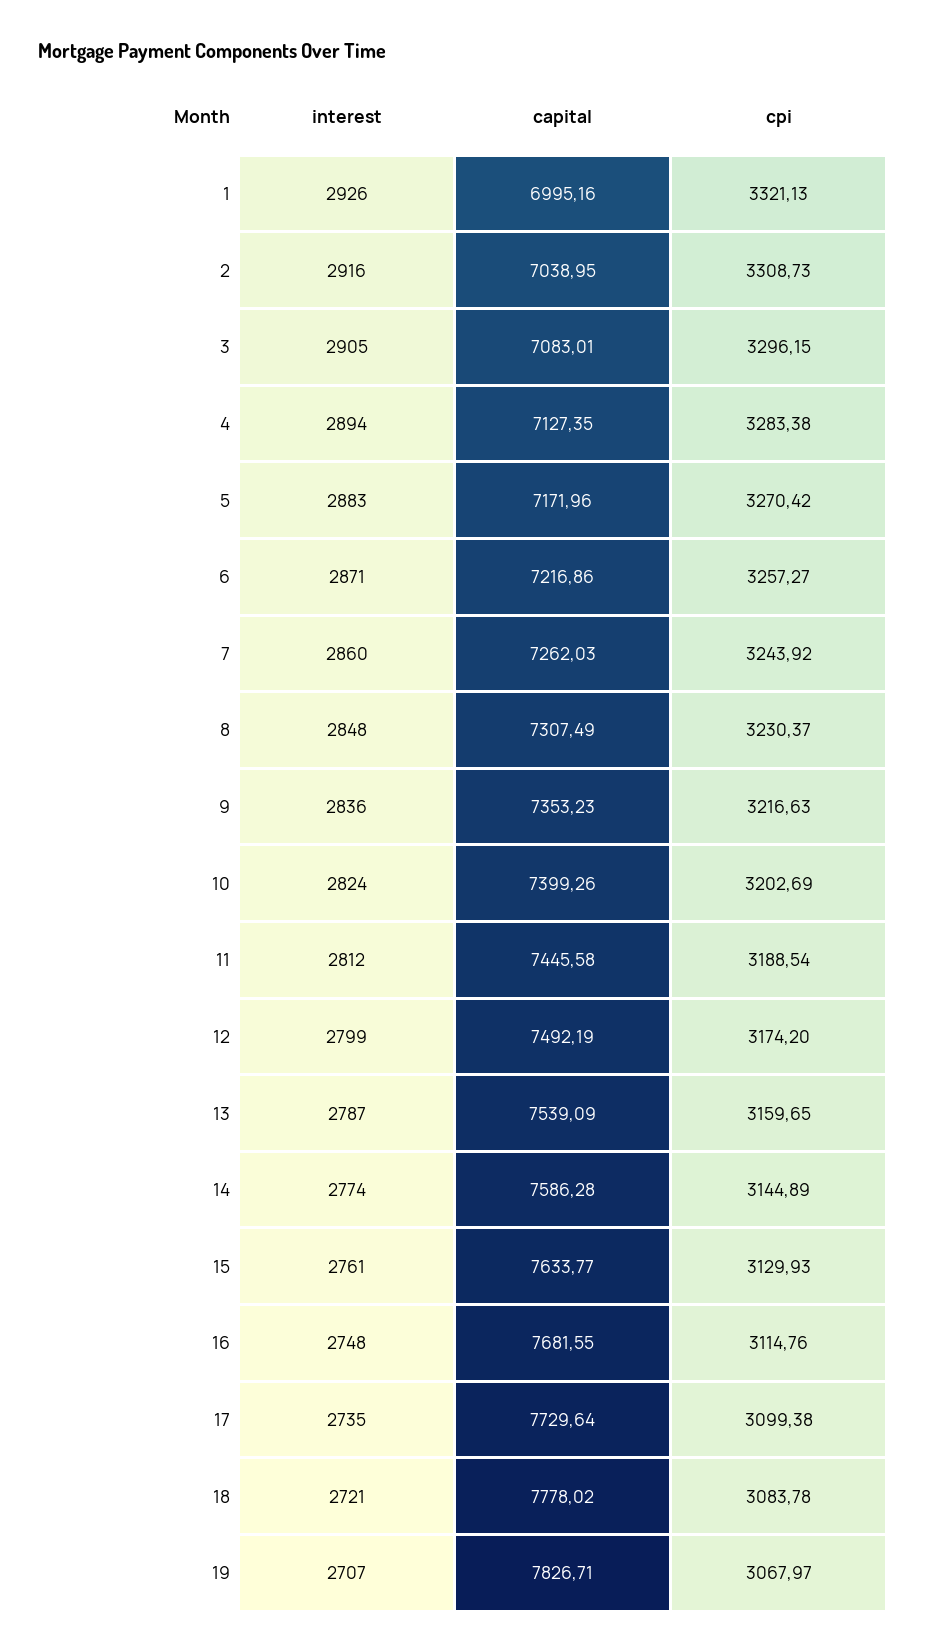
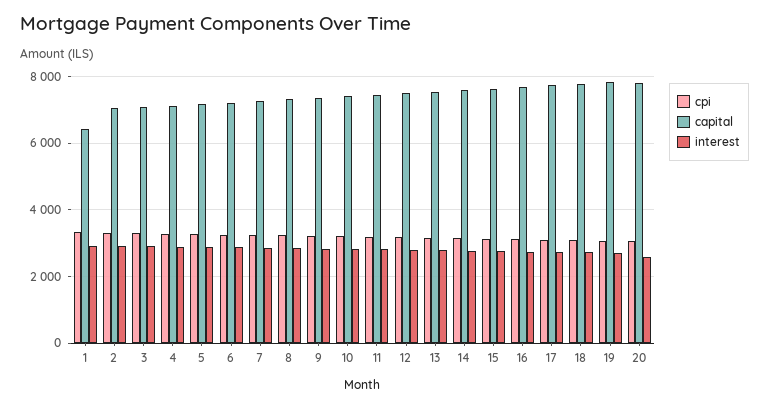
  {
    "interest": {
      "1": 2926,
      "2": 2916,
      "3": 2905,
      "4": 2894,
      "5": 2883,
      "6": 2871,
      "7": 2860,
      "8": 2848,
      "9": 2836,
      "10": 2824,
      "11": 2812,
      "12": 2799,
      "13": 2787,
      "14": 2774,
      "15": 2761,
      "16": 2748,
      "17": 2735,
      "18": 2721,
-     "19": 2707
+     "19": 2707,
+     "20": 2600
    },
    "capital": {
-     "1": 6995.16,
+     "1": 6400,
      "2": 7038.95,
      "3": 7083.01,
      "4": 7127.35,
      "5": 7171.96,
      "6": 7216.86,
      "7": 7262.03,
      "8": 7307.49,
      "9": 7353.23,
      "10": 7399.26,
      "11": 7445.58,
      "12": 7492.19,
      "13": 7539.09,
      "14": 7586.28,
      "15": 7633.77,
      "16": 7681.55,
      "17": 7729.64,
      "18": 7778.02,
-     "19": 7826.71
+     "19": 7826.71,
+     "20": 7800
    },
    "cpi": {
      "1": 3321.13,
      "2": 3308.73,
      "3": 3296.15,
      "4": 3283.38,
      "5": 3270.42,
      "6": 3257.27,
      "7": 3243.92,
      "8": 3230.37,
      "9": 3216.63,
      "10": 3202.69,
      "11": 3188.54,
      "12": 3174.2,
      "13": 3159.65,
      "14": 3144.89,
      "15": 3129.93,
      "16": 3114.76,
      "17": 3099.38,
      "18": 3083.78,
-     "19": 3067.97
+     "19": 3067.97,
+     "20": 3000
    }
  }

